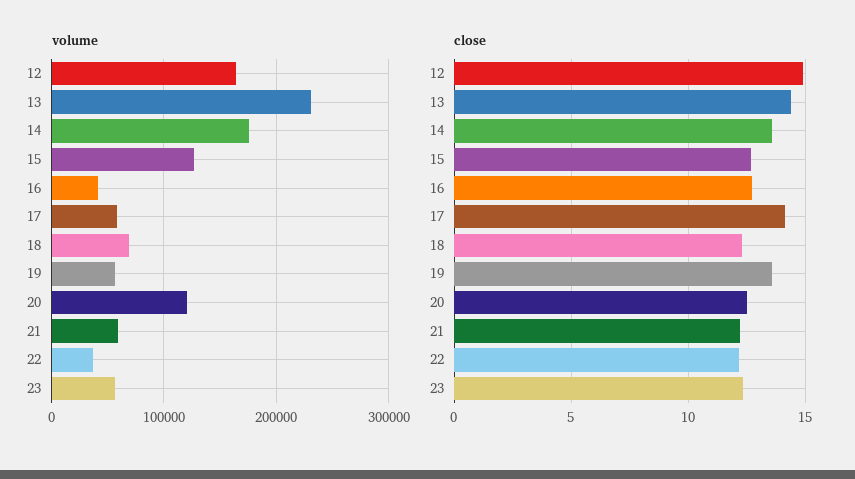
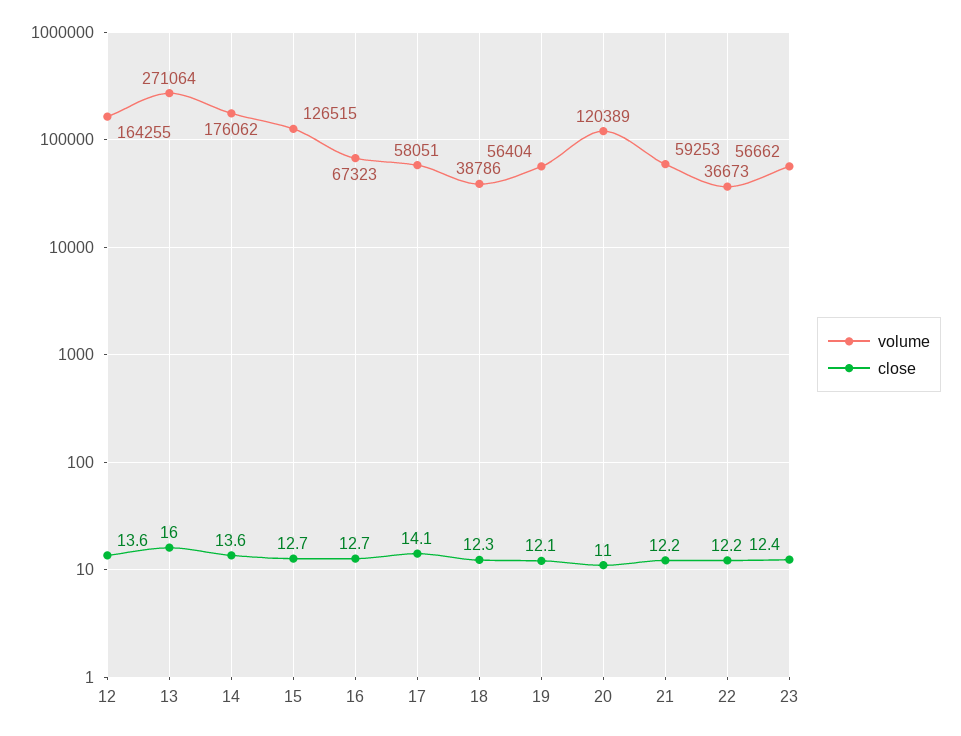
  {
    "volume": {
      "12": 164255,
-     "13": 230000,
+     "13": 271064,
      "14": 176062,
      "15": 126515,
-     "16": 40000,
+     "16": 67323,
      "17": 58051,
-     "18": 70000,
+     "18": 38786,
      "19": 56404,
      "20": 120389,
      "21": 59253,
      "22": 36673,
      "23": 56662
    },
    "close": {
-     "12": 15,
+     "12": 13.6,
-     "13": 14.5,
+     "13": 16,
      "14": 13.6,
      "15": 12.7,
      "16": 12.7,
      "17": 14.1,
      "18": 12.3,
-     "19": 13.5,
+     "19": 12.1,
-     "20": 12.5,
+     "20": 11,
      "21": 12.2,
      "22": 12.2,
      "23": 12.4
    }
  }

